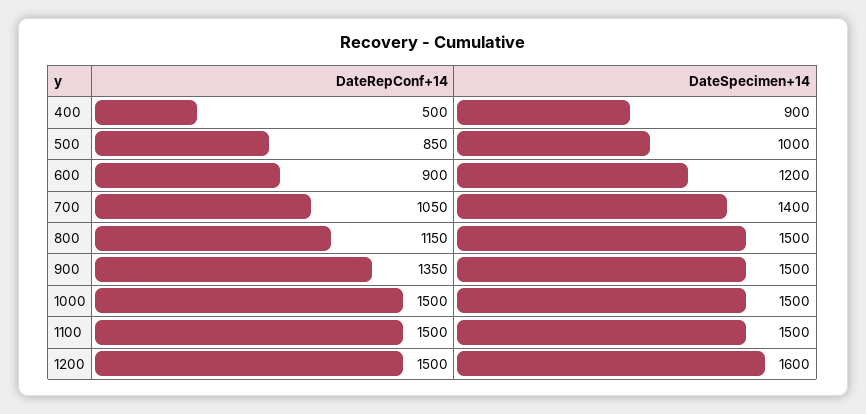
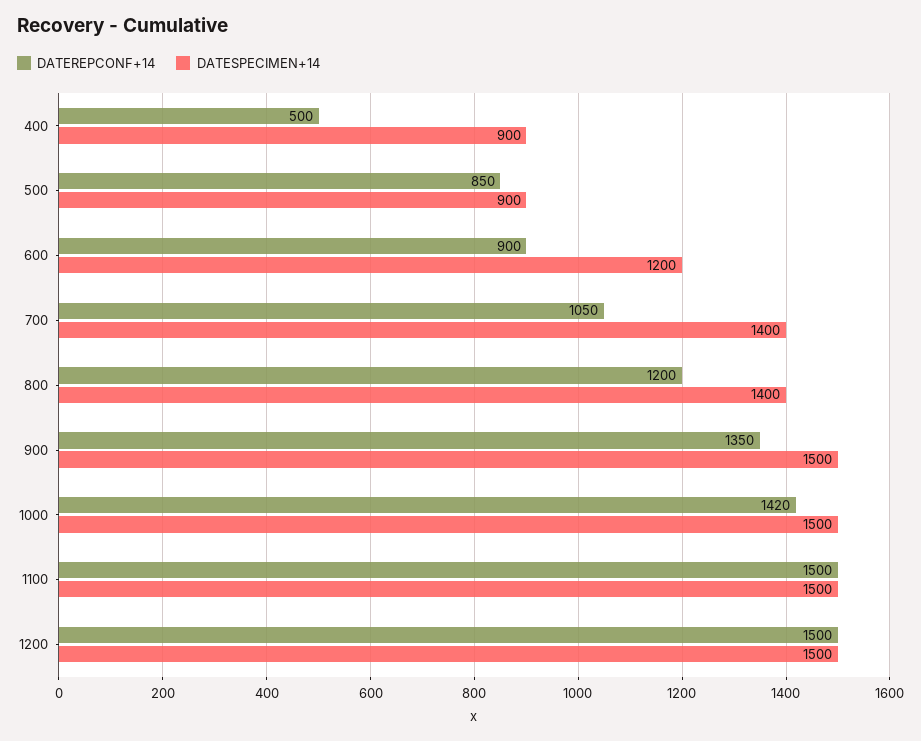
  {
    "DateRepConf+14": {
      "400": 500,
      "500": 850,
      "600": 900,
      "700": 1050,
-     "800": 1150,
+     "800": 1200,
      "900": 1350,
-     "1000": 1500,
+     "1000": 1420,
      "1100": 1500,
      "1200": 1500
    },
    "DateSpecimen+14": {
      "400": 900,
-     "500": 1000,
+     "500": 900,
      "600": 1200,
      "700": 1400,
-     "800": 1500,
+     "800": 1400,
      "900": 1500,
      "1000": 1500,
      "1100": 1500,
-     "1200": 1600
+     "1200": 1500
    }
  }

